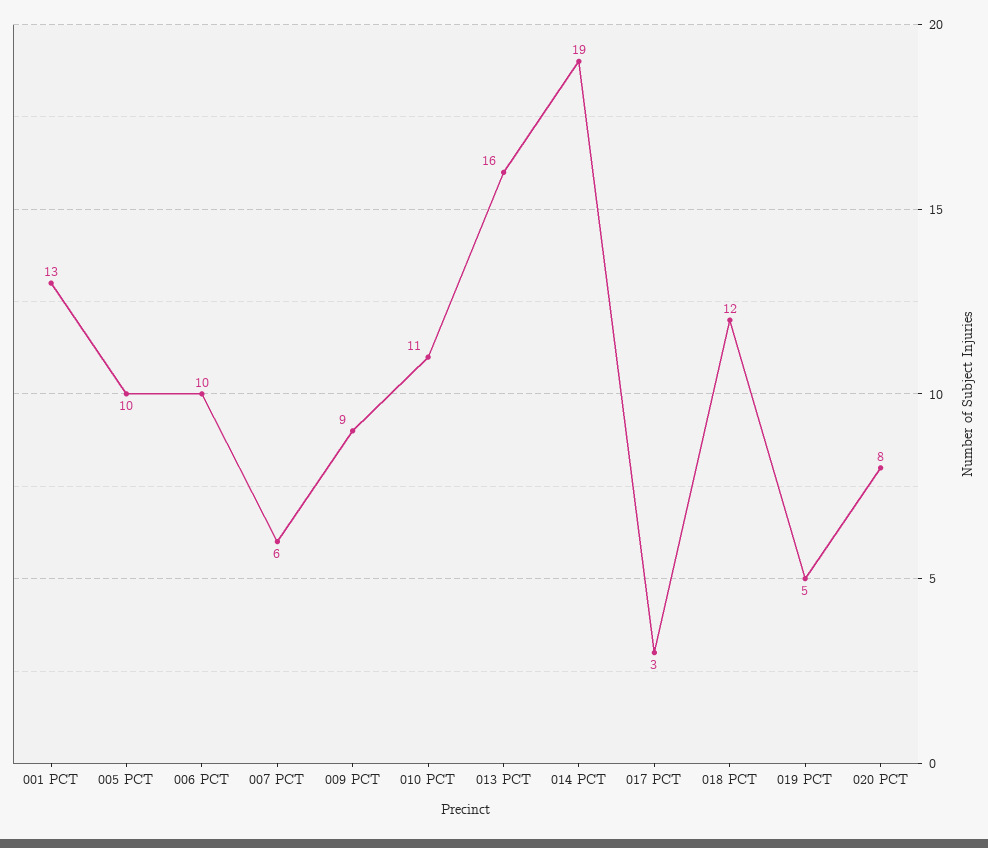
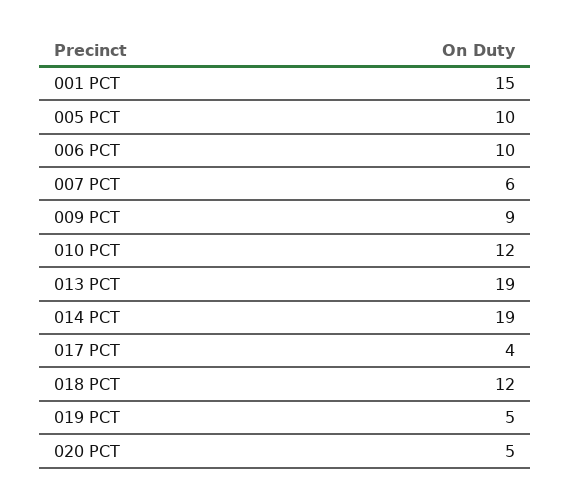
  {
-   "001 PCT": 13,
+   "001 PCT": 15,
    "005 PCT": 10,
    "006 PCT": 10,
    "007 PCT": 6,
    "009 PCT": 9,
-   "010 PCT": 11,
+   "010 PCT": 12,
-   "013 PCT": 16,
+   "013 PCT": 19,
    "014 PCT": 19,
-   "017 PCT": 3,
+   "017 PCT": 4,
    "018 PCT": 12,
    "019 PCT": 5,
-   "020 PCT": 8
+   "020 PCT": 5
  }

